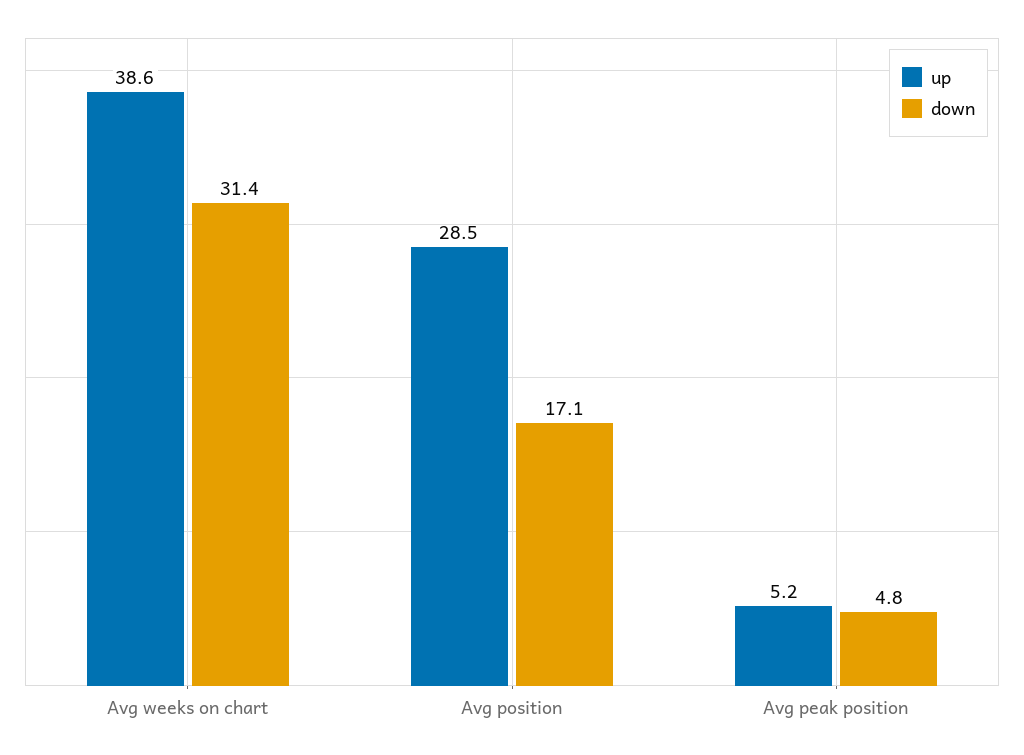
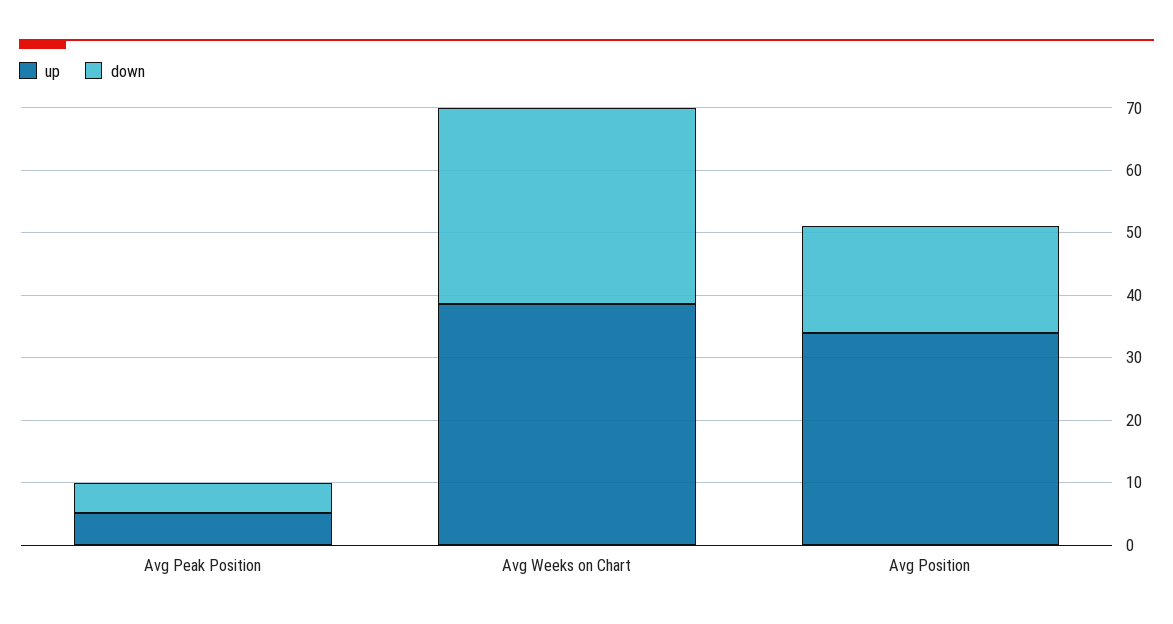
  {
    "up": {
      "Avg weeks on chart": 38.6,
-     "Avg position": 28.5,
+     "Avg position": 34,
      "Avg peak position": 5.2
    },
    "down": {
      "Avg weeks on chart": 31.4,
      "Avg position": 17.1,
      "Avg peak position": 4.8
    }
  }

